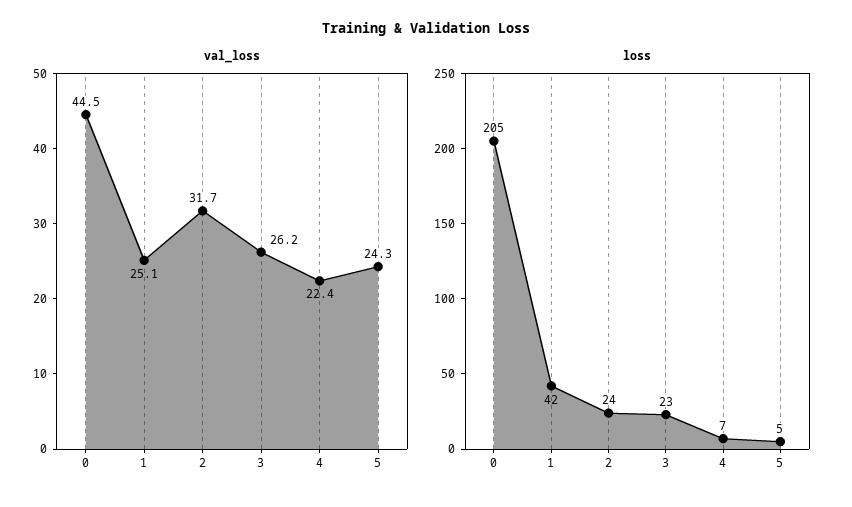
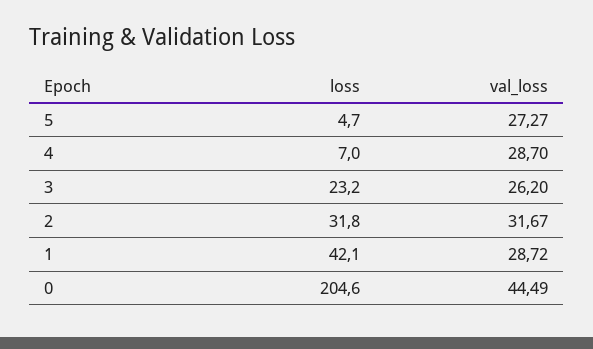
  {
    "val_loss": {
      "0": 44.49,
-     "1": 25.1,
+     "1": 28.72,
      "2": 31.67,
      "3": 26.2,
-     "4": 22.4,
+     "4": 28.7,
-     "5": 24.3
+     "5": 27.27
    },
    "loss": {
      "0": 204.6,
      "1": 42.1,
-     "2": 24,
+     "2": 31.8,
      "3": 23.2,
      "4": 7,
      "5": 4.7
    }
  }

